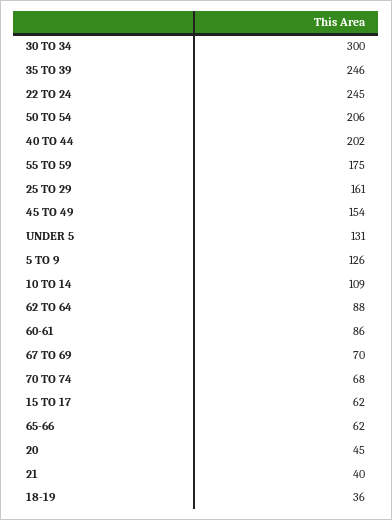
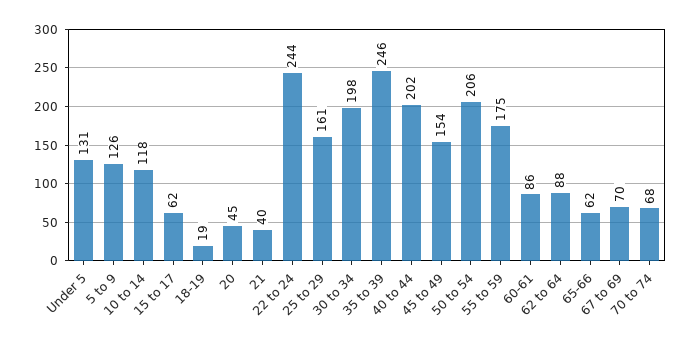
  {
-   "30 TO 34": 300,
+   "30 TO 34": 198,
    "35 TO 39": 246,
-   "22 TO 24": 245,
+   "22 TO 24": 244,
    "50 TO 54": 206,
    "40 TO 44": 202,
    "55 TO 59": 175,
    "25 TO 29": 161,
    "45 TO 49": 154,
    "UNDER 5": 131,
    "5 TO 9": 126,
-   "10 TO 14": 109,
+   "10 TO 14": 118,
    "62 TO 64": 88,
    "60-61": 86,
    "67 TO 69": 70,
    "70 TO 74": 68,
    "15 TO 17": 62,
    "65-66": 62,
    "20": 45,
    "21": 40,
-   "18-19": 36
+   "18-19": 19
  }

